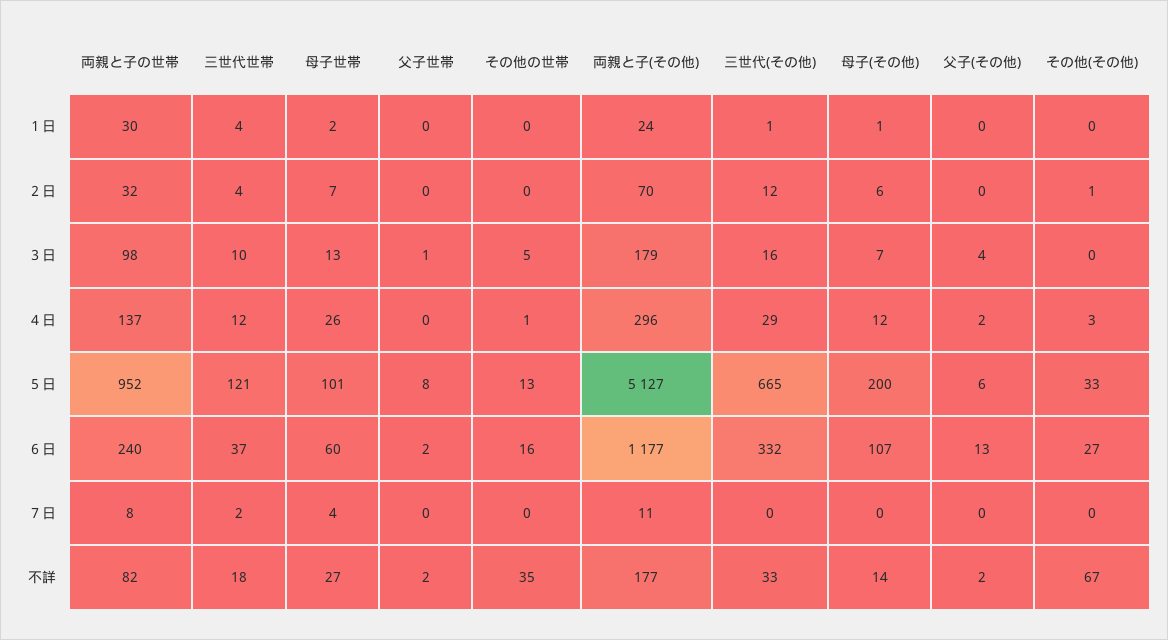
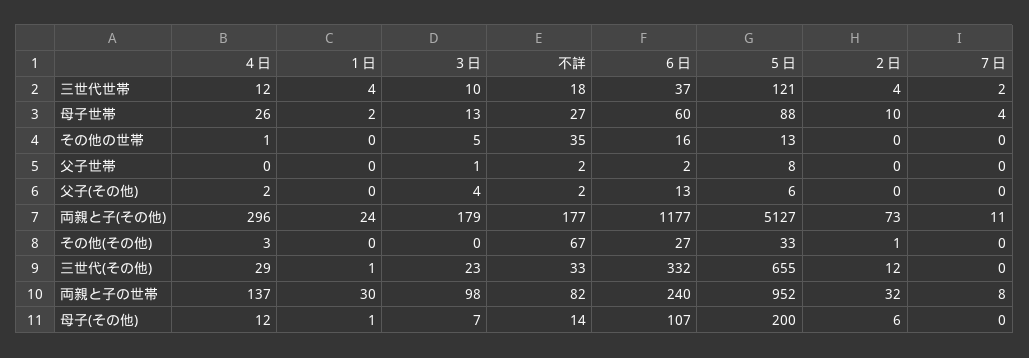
  {
    "両親と子の世帯": {
      "１日": 30,
      "２日": 32,
      "３日": 98,
      "４日": 137,
      "５日": 952,
      "６日": 240,
      "７日": 8,
      "不詳": 82
    },
    "三世代世帯": {
      "１日": 4,
      "２日": 4,
      "３日": 10,
      "４日": 12,
      "５日": 121,
      "６日": 37,
      "７日": 2,
      "不詳": 18
    },
    "母子世帯": {
      "１日": 2,
-     "２日": 7,
+     "２日": 10,
      "３日": 13,
      "４日": 26,
-     "５日": 101,
+     "５日": 88,
      "６日": 60,
      "７日": 4,
      "不詳": 27
    },
    "父子世帯": {
      "１日": 0,
      "２日": 0,
      "３日": 1,
      "４日": 0,
      "５日": 8,
      "６日": 2,
      "７日": 0,
      "不詳": 2
    },
    "その他の世帯": {
      "１日": 0,
      "２日": 0,
      "３日": 5,
      "４日": 1,
      "５日": 13,
      "６日": 16,
      "７日": 0,
      "不詳": 35
    },
    "両親と子(その他)": {
      "１日": 24,
-     "２日": 70,
+     "２日": 73,
      "３日": 179,
      "４日": 296,
      "５日": 5127,
      "６日": 1177,
      "７日": 11,
      "不詳": 177
    },
    "三世代(その他)": {
      "１日": 1,
      "２日": 12,
-     "３日": 16,
+     "３日": 23,
      "４日": 29,
-     "５日": 665,
+     "５日": 655,
      "６日": 332,
      "７日": 0,
      "不詳": 33
    },
    "母子(その他)": {
      "１日": 1,
      "２日": 6,
      "３日": 7,
      "４日": 12,
      "５日": 200,
      "６日": 107,
      "７日": 0,
      "不詳": 14
    },
    "父子(その他)": {
      "１日": 0,
      "２日": 0,
      "３日": 4,
      "４日": 2,
      "５日": 6,
      "６日": 13,
      "７日": 0,
      "不詳": 2
    },
    "その他(その他)": {
      "１日": 0,
      "２日": 1,
      "３日": 0,
      "４日": 3,
      "５日": 33,
      "６日": 27,
      "７日": 0,
      "不詳": 67
    }
  }

